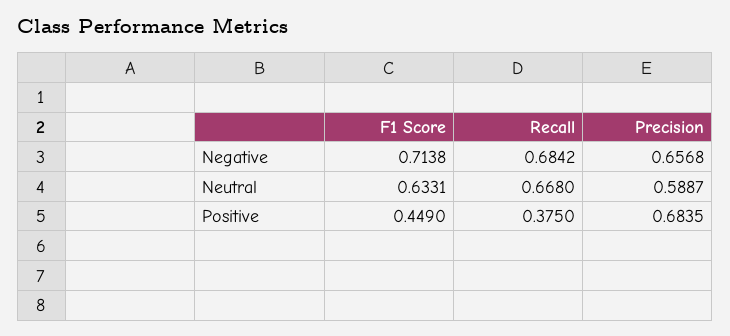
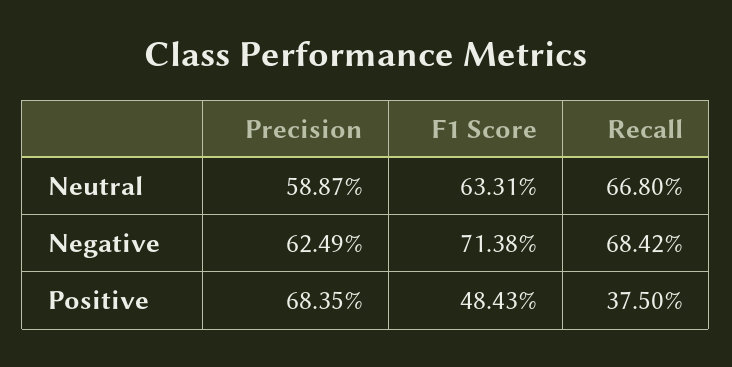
  {
    "F1 Score": {
      "Negative": 0.7138,
      "Neutral": 0.6331,
-     "Positive": 0.449
+     "Positive": 0.4843
    },
    "Recall": {
      "Negative": 0.6842,
      "Neutral": 0.668,
      "Positive": 0.375
    },
    "Precision": {
-     "Negative": 0.6568,
+     "Negative": 0.6249,
      "Neutral": 0.5887,
      "Positive": 0.6835
    }
  }

